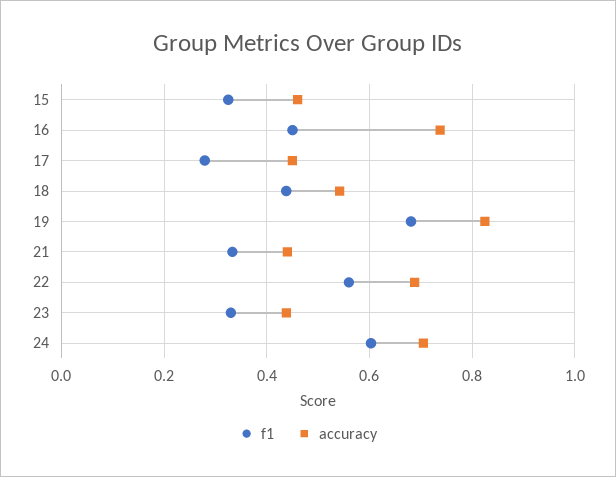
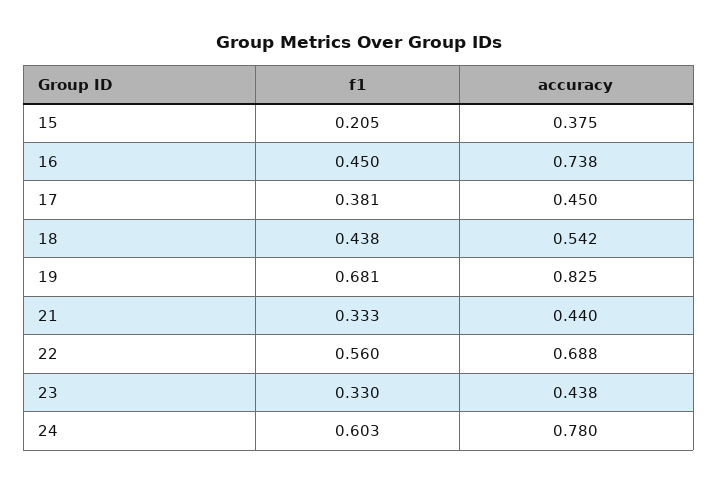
  {
    "f1": {
-     "15": 0.32,
+     "15": 0.205,
      "16": 0.45,
-     "17": 0.28,
+     "17": 0.381,
      "18": 0.438,
      "19": 0.681,
      "21": 0.333,
      "22": 0.56,
      "23": 0.33,
      "24": 0.603
    },
    "accuracy": {
-     "15": 0.46,
+     "15": 0.375,
      "16": 0.738,
      "17": 0.45,
      "18": 0.542,
      "19": 0.825,
      "21": 0.44,
      "22": 0.688,
      "23": 0.438,
-     "24": 0.7
+     "24": 0.78
    }
  }

